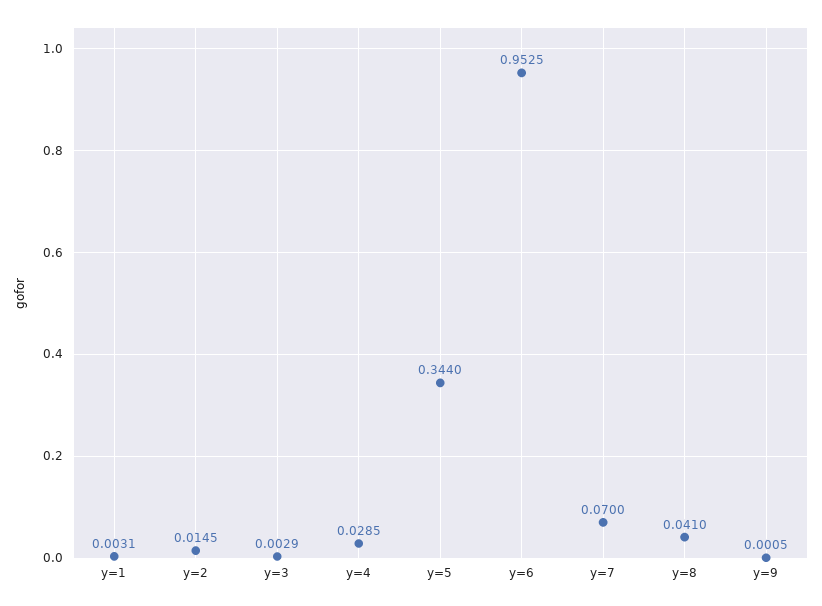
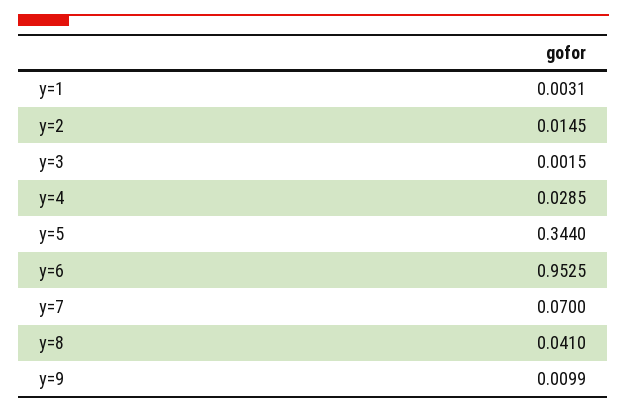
  {
    "y=1": 0.0031,
    "y=2": 0.0145,
-   "y=3": 0.0029,
+   "y=3": 0.0015,
    "y=4": 0.0285,
    "y=5": 0.344,
    "y=6": 0.9525,
    "y=7": 0.07,
    "y=8": 0.041,
-   "y=9": 0.0005
+   "y=9": 0.0099
  }

